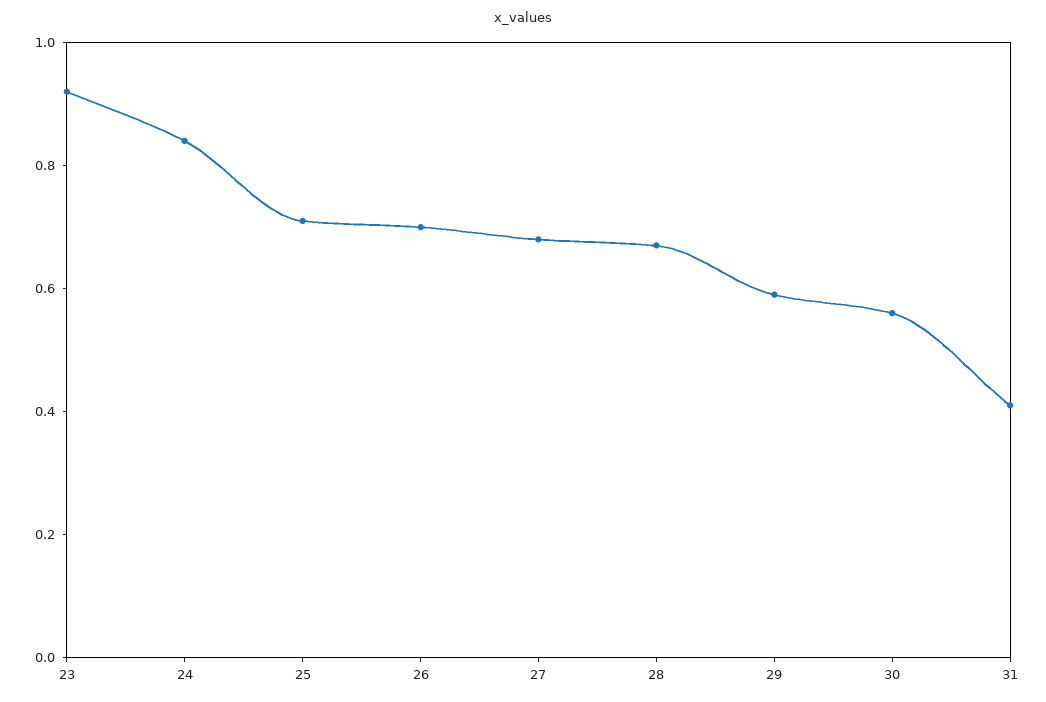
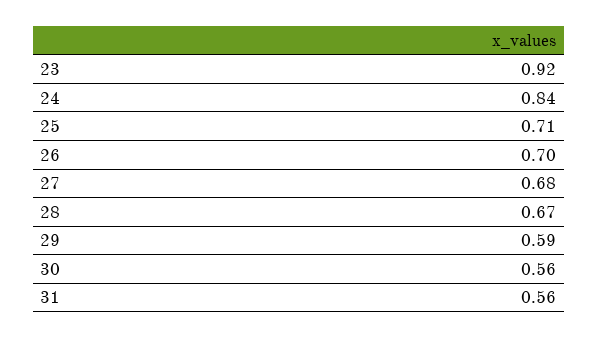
  {
    "23": 0.92,
    "24": 0.84,
    "25": 0.71,
    "26": 0.7,
    "27": 0.68,
    "28": 0.67,
    "29": 0.59,
    "30": 0.56,
-   "31": 0.4
+   "31": 0.56
  }

